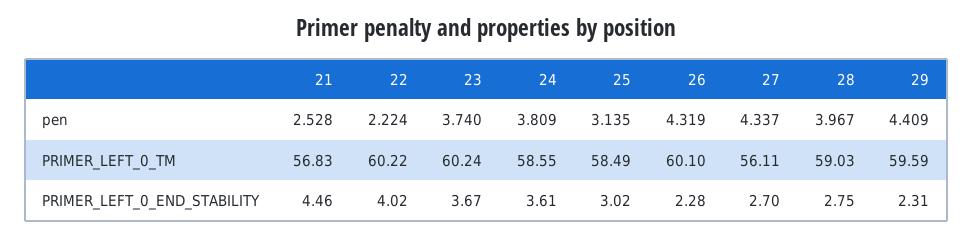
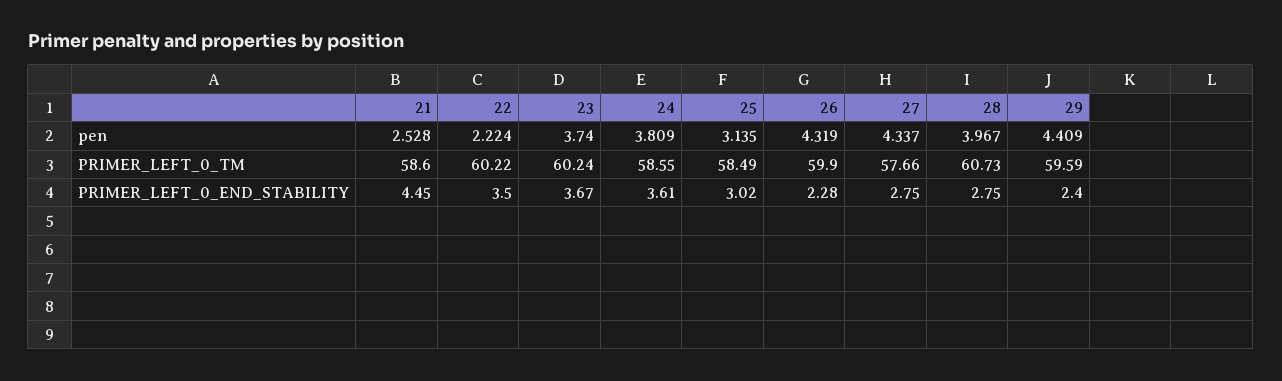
  {
    "21": {
      "pen": 2.528,
-     "PRIMER_LEFT_0_TM": 56.83,
+     "PRIMER_LEFT_0_TM": 58.6,
-     "PRIMER_LEFT_0_END_STABILITY": 4.46
+     "PRIMER_LEFT_0_END_STABILITY": 4.45
    },
    "22": {
      "pen": 2.224,
      "PRIMER_LEFT_0_TM": 60.22,
-     "PRIMER_LEFT_0_END_STABILITY": 4.02
+     "PRIMER_LEFT_0_END_STABILITY": 3.5
    },
    "23": {
      "pen": 3.74,
      "PRIMER_LEFT_0_TM": 60.24,
      "PRIMER_LEFT_0_END_STABILITY": 3.67
    },
    "24": {
      "pen": 3.809,
      "PRIMER_LEFT_0_TM": 58.55,
      "PRIMER_LEFT_0_END_STABILITY": 3.61
    },
    "25": {
      "pen": 3.135,
      "PRIMER_LEFT_0_TM": 58.49,
      "PRIMER_LEFT_0_END_STABILITY": 3.02
    },
    "26": {
      "pen": 4.319,
-     "PRIMER_LEFT_0_TM": 60.1,
+     "PRIMER_LEFT_0_TM": 59.9,
      "PRIMER_LEFT_0_END_STABILITY": 2.28
    },
    "27": {
      "pen": 4.337,
-     "PRIMER_LEFT_0_TM": 56.11,
+     "PRIMER_LEFT_0_TM": 57.66,
-     "PRIMER_LEFT_0_END_STABILITY": 2.7
+     "PRIMER_LEFT_0_END_STABILITY": 2.75
    },
    "28": {
      "pen": 3.967,
-     "PRIMER_LEFT_0_TM": 59.03,
+     "PRIMER_LEFT_0_TM": 60.73,
      "PRIMER_LEFT_0_END_STABILITY": 2.75
    },
    "29": {
      "pen": 4.409,
      "PRIMER_LEFT_0_TM": 59.59,
-     "PRIMER_LEFT_0_END_STABILITY": 2.31
+     "PRIMER_LEFT_0_END_STABILITY": 2.4
    }
  }

